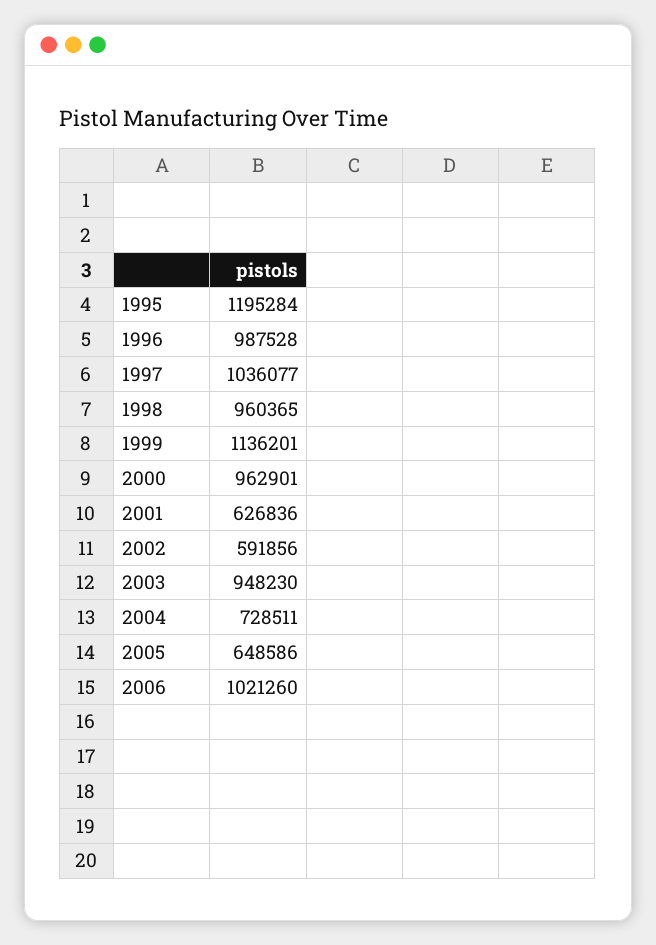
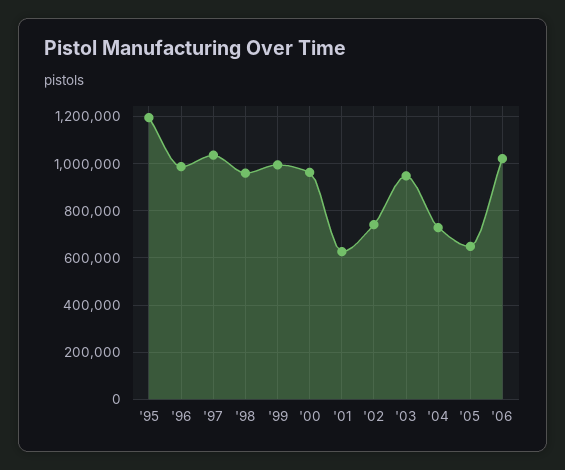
  {
    "1995": 1195284,
    "1996": 987528,
    "1997": 1036077,
    "1998": 960365,
-   "1999": 1136201,
+   "1999": 1000000,
    "2000": 962901,
    "2001": 626836,
-   "2002": 591856,
+   "2002": 750000,
    "2003": 948230,
    "2004": 728511,
    "2005": 648586,
    "2006": 1021260
  }

